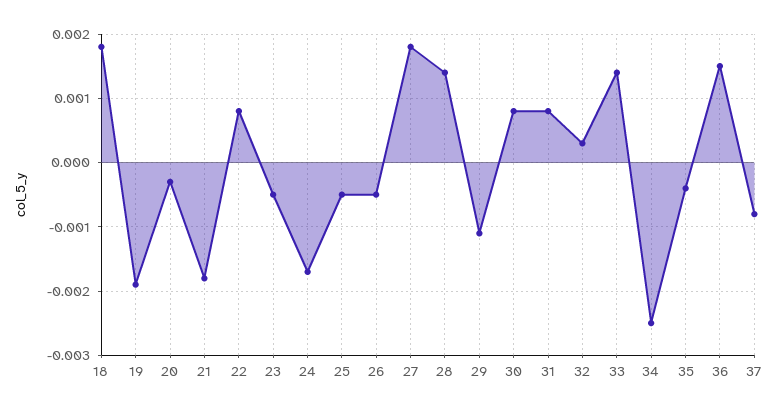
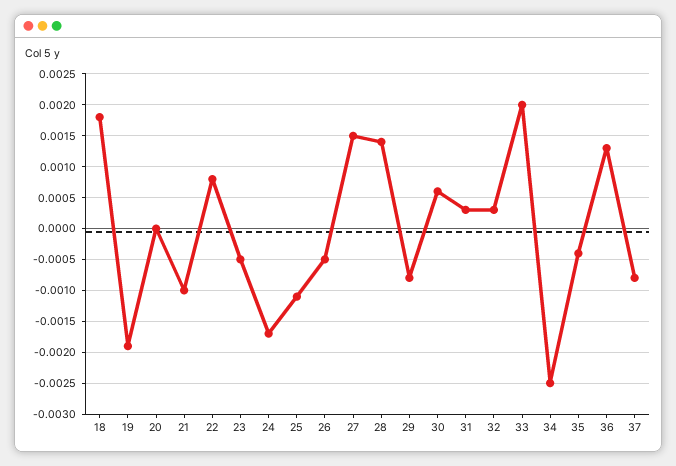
  {
    "18": 0.0018,
    "19": -0.0019,
-   "20": -0.0003,
+   "20": 0,
-   "21": -0.0018,
+   "21": -0.001,
    "22": 0.0008,
    "23": -0.0005,
    "24": -0.0017,
-   "25": -0.0005,
+   "25": -0.0011,
    "26": -0.0005,
-   "27": 0.0018,
+   "27": 0.0015,
    "28": 0.0014,
-   "29": -0.0011,
+   "29": -0.0008,
-   "30": 0.0008,
+   "30": 0.0006,
-   "31": 0.0008,
+   "31": 0.0003,
    "32": 0.0003,
-   "33": 0.0014,
+   "33": 0.002,
    "34": -0.0025,
    "35": -0.0004,
-   "36": 0.0015,
+   "36": 0.0013,
    "37": -0.0008
  }

